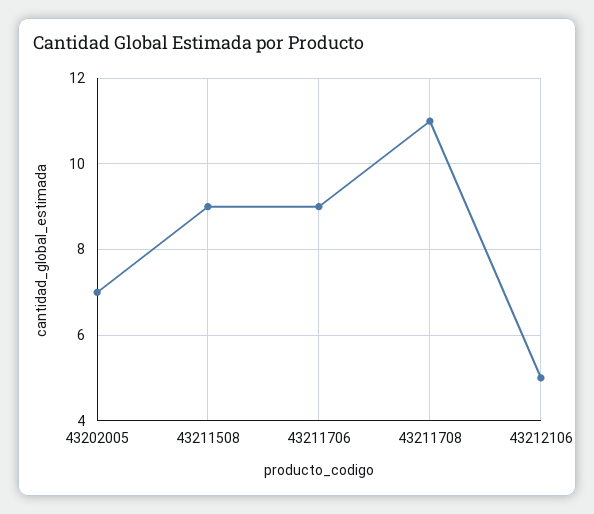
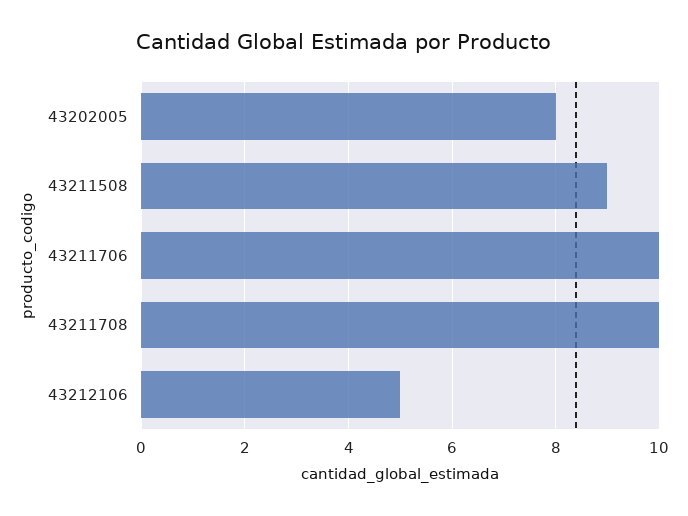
  {
-   "43202005": 7,
+   "43202005": 8,
    "43211508": 9,
-   "43211706": 9,
+   "43211706": 10,
-   "43211708": 11,
+   "43211708": 10,
    "43212106": 5
  }

